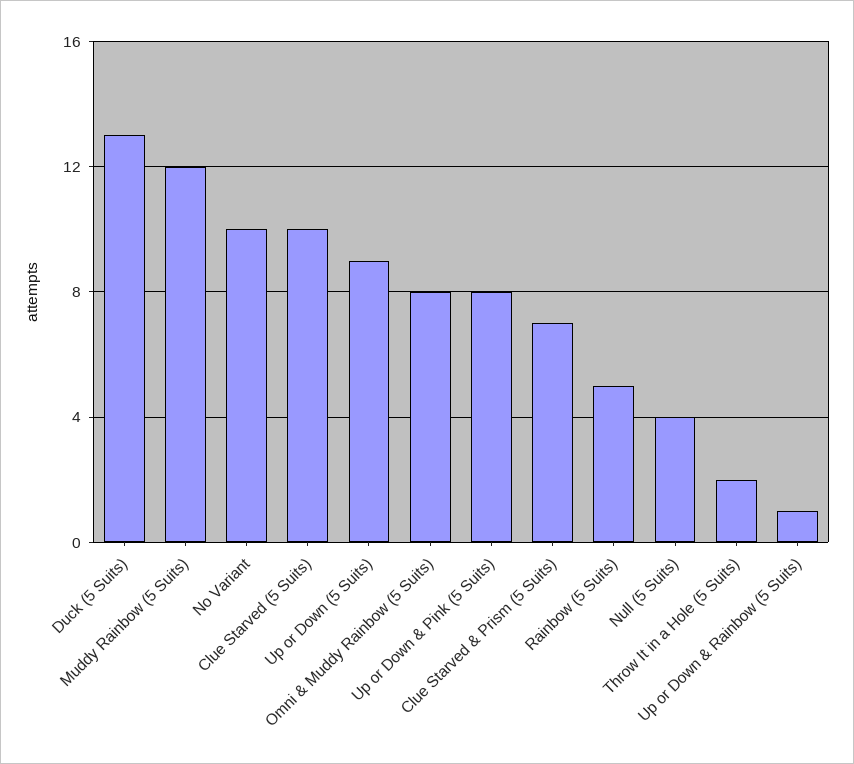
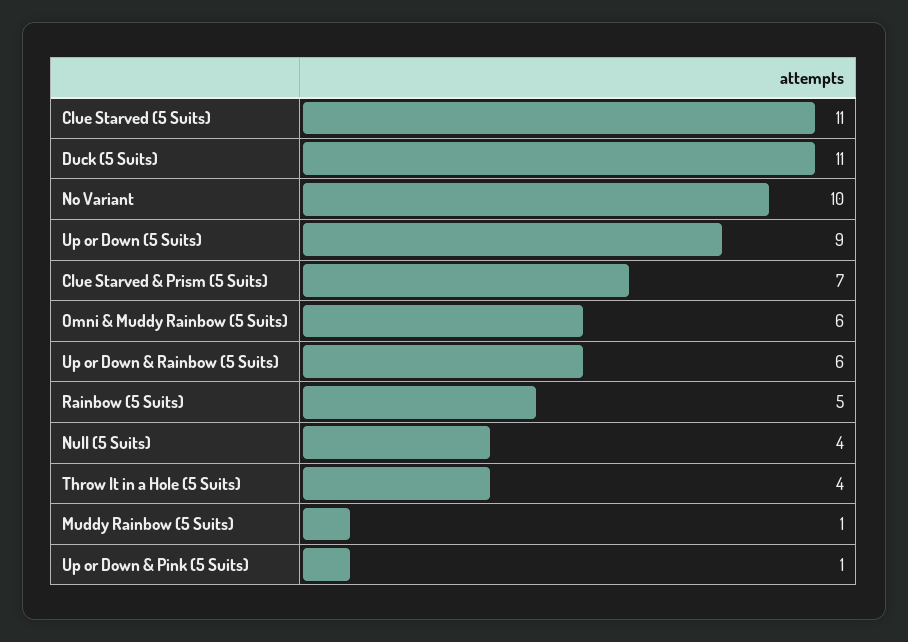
  {
-   "Duck (5 Suits)": 13,
+   "Duck (5 Suits)": 11,
-   "Muddy Rainbow (5 Suits)": 12,
+   "Muddy Rainbow (5 Suits)": 1,
    "No Variant": 10,
-   "Clue Starved (5 Suits)": 10,
+   "Clue Starved (5 Suits)": 11,
    "Up or Down (5 Suits)": 9,
-   "Omni & Muddy Rainbow (5 Suits)": 8,
+   "Omni & Muddy Rainbow (5 Suits)": 6,
-   "Up or Down & Pink (5 Suits)": 8,
+   "Up or Down & Pink (5 Suits)": 1,
    "Clue Starved & Prism (5 Suits)": 7,
    "Rainbow (5 Suits)": 5,
    "Null (5 Suits)": 4,
-   "Throw It in a Hole (5 Suits)": 2,
+   "Throw It in a Hole (5 Suits)": 4,
-   "Up or Down & Rainbow (5 Suits)": 1
+   "Up or Down & Rainbow (5 Suits)": 6
  }

